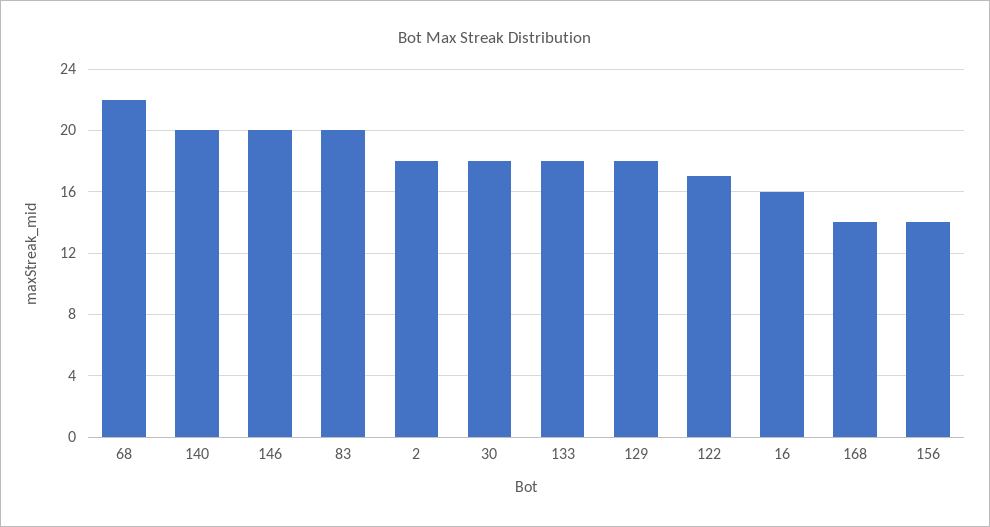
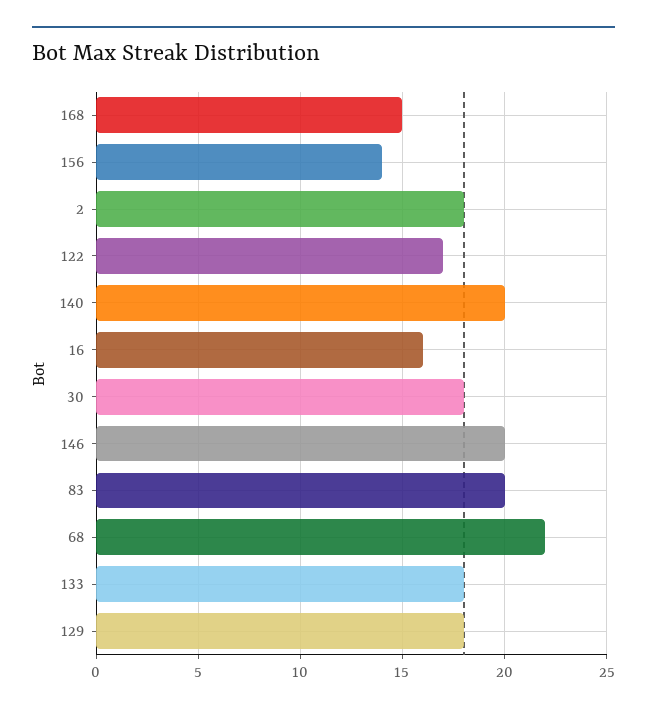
  {
    "68": 22,
    "140": 20,
    "146": 20,
    "83": 20,
    "2": 18,
    "30": 18,
    "133": 18,
    "129": 18,
    "122": 17,
    "16": 16,
-   "168": 14,
+   "168": 15,
    "156": 14
  }

